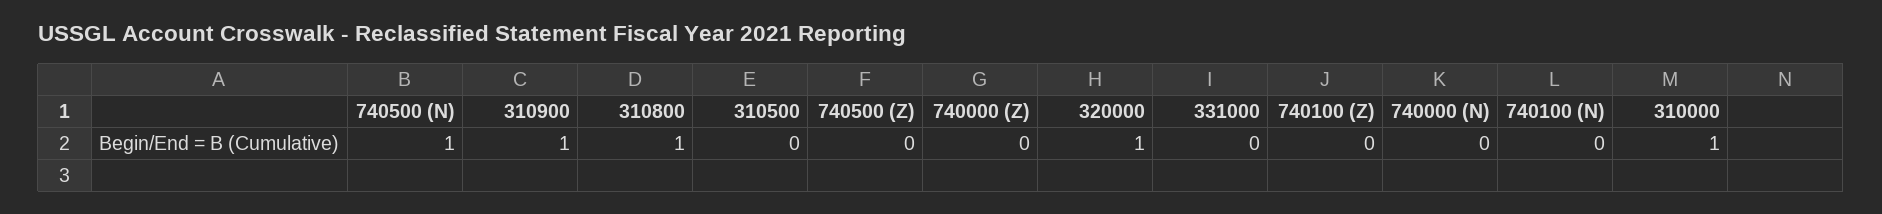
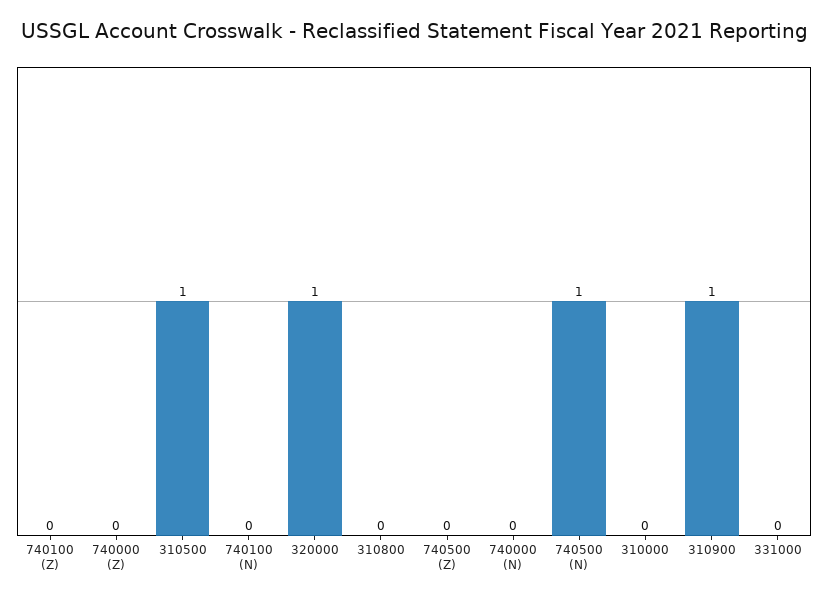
  {
    "740500 (N)": 1,
    "310900": 1,
-   "310800": 1,
+   "310800": 0,
-   "310500": 0,
+   "310500": 1,
    "740500 (Z)": 0,
    "740000 (Z)": 0,
    "320000": 1,
    "331000": 0,
    "740100 (Z)": 0,
    "740000 (N)": 0,
    "740100 (N)": 0,
-   "310000": 1
+   "310000": 0
  }

